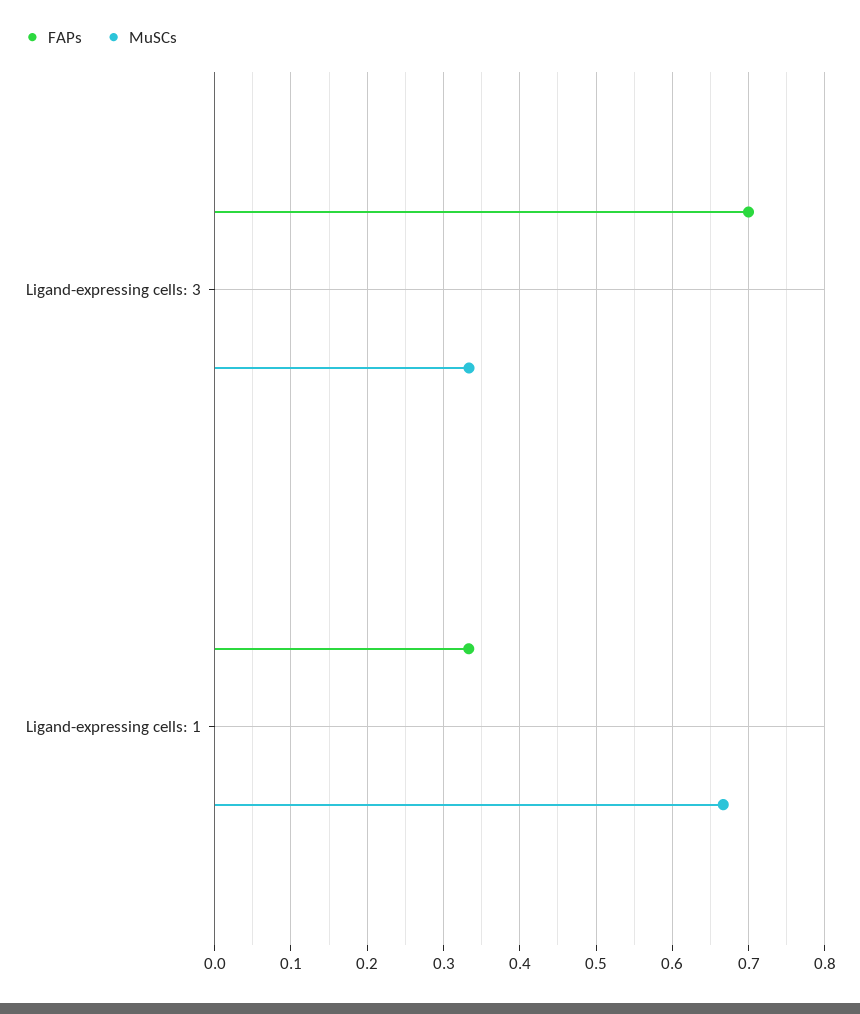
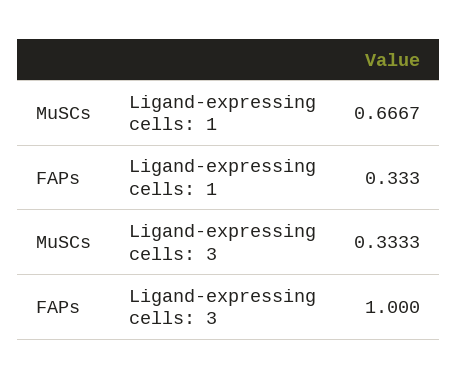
  {
    "FAPs": {
-     "Ligand-expressing cells: 3": 0.7,
+     "Ligand-expressing cells: 3": 1,
      "Ligand-expressing cells: 1": 0.333
    },
    "MuSCs": {
      "Ligand-expressing cells: 3": 0.3333,
      "Ligand-expressing cells: 1": 0.6667
    }
  }

